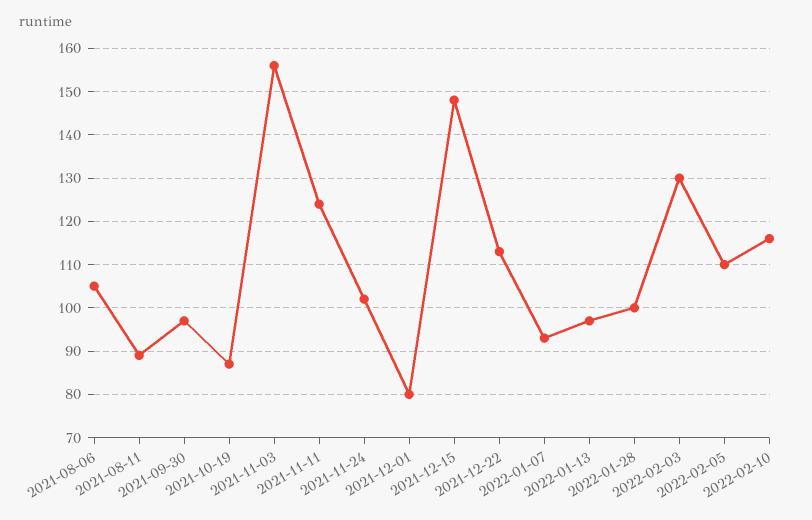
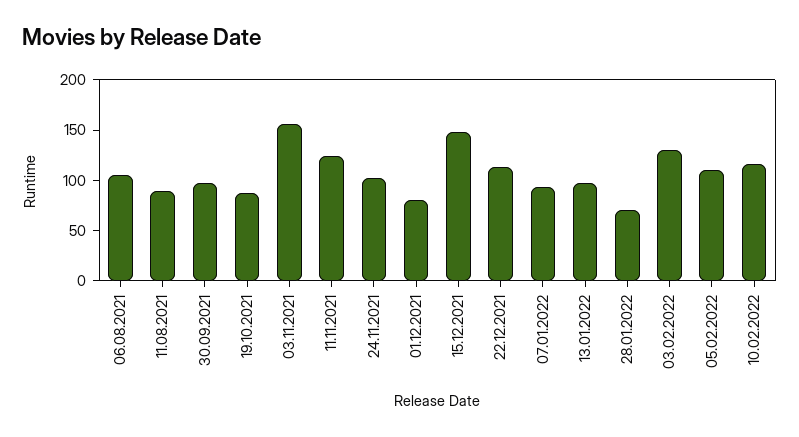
  {
    "2021-08-06": 105,
    "2021-08-11": 90,
    "2021-09-30": 95,
    "2021-10-19": 85,
    "2021-11-03": 155,
    "2021-11-11": 125,
    "2021-11-24": 100,
    "2021-12-01": 80,
    "2021-12-15": 150,
    "2021-12-22": 115,
    "2022-01-07": 95,
    "2022-01-13": 95,
-   "2022-01-28": 100,
+   "2022-01-28": 70,
    "2022-02-03": 130,
    "2022-02-05": 110,
    "2022-02-10": 115
  }

